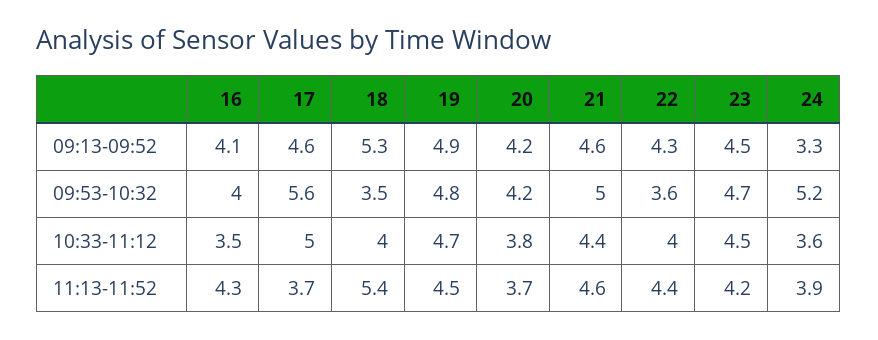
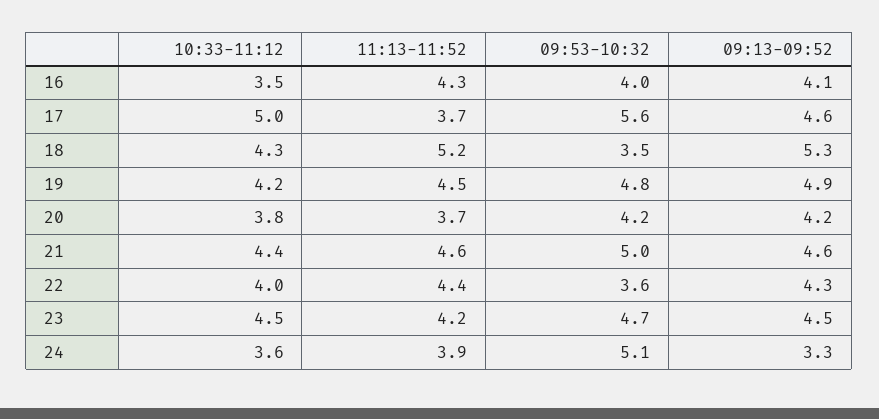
  {
    "16": {
      "09:13-09:52": 4.1,
      "09:53-10:32": 4,
      "10:33-11:12": 3.5,
      "11:13-11:52": 4.3
    },
    "17": {
      "09:13-09:52": 4.6,
      "09:53-10:32": 5.6,
      "10:33-11:12": 5,
      "11:13-11:52": 3.7
    },
    "18": {
      "09:13-09:52": 5.3,
      "09:53-10:32": 3.5,
-     "10:33-11:12": 4,
+     "10:33-11:12": 4.3,
-     "11:13-11:52": 5.4
+     "11:13-11:52": 5.2
    },
    "19": {
      "09:13-09:52": 4.9,
      "09:53-10:32": 4.8,
-     "10:33-11:12": 4.7,
+     "10:33-11:12": 4.2,
      "11:13-11:52": 4.5
    },
    "20": {
      "09:13-09:52": 4.2,
      "09:53-10:32": 4.2,
      "10:33-11:12": 3.8,
      "11:13-11:52": 3.7
    },
    "21": {
      "09:13-09:52": 4.6,
      "09:53-10:32": 5,
      "10:33-11:12": 4.4,
      "11:13-11:52": 4.6
    },
    "22": {
      "09:13-09:52": 4.3,
      "09:53-10:32": 3.6,
      "10:33-11:12": 4,
      "11:13-11:52": 4.4
    },
    "23": {
      "09:13-09:52": 4.5,
      "09:53-10:32": 4.7,
      "10:33-11:12": 4.5,
      "11:13-11:52": 4.2
    },
    "24": {
      "09:13-09:52": 3.3,
-     "09:53-10:32": 5.2,
+     "09:53-10:32": 5.1,
      "10:33-11:12": 3.6,
      "11:13-11:52": 3.9
    }
  }

